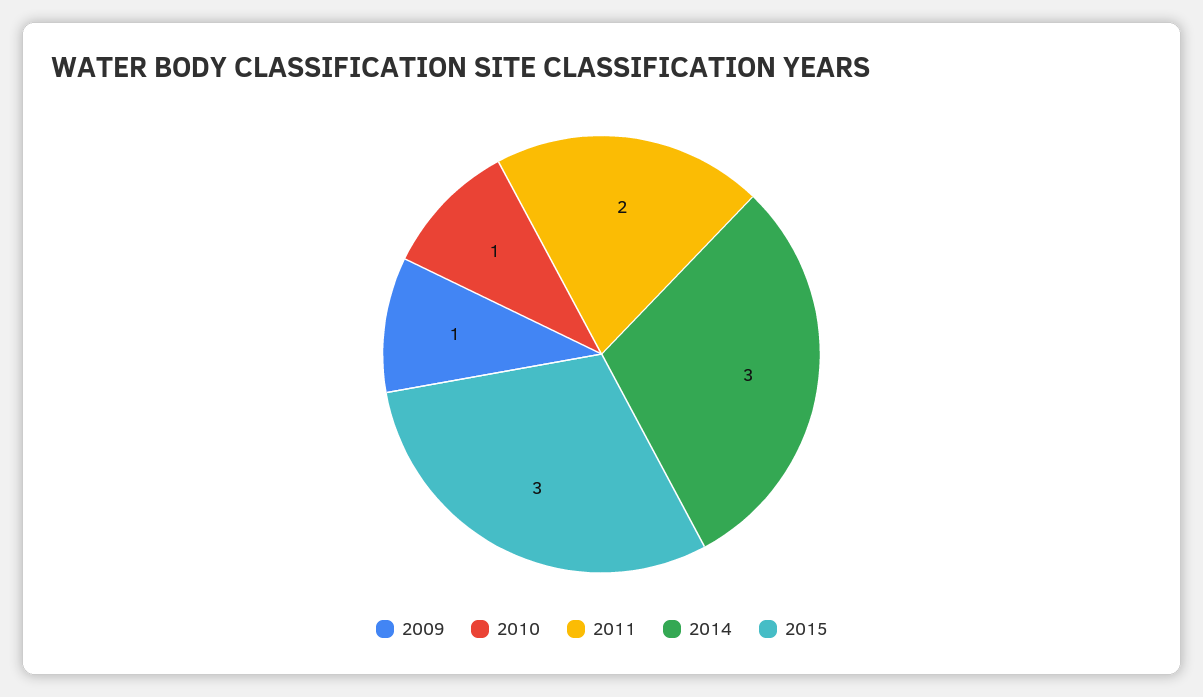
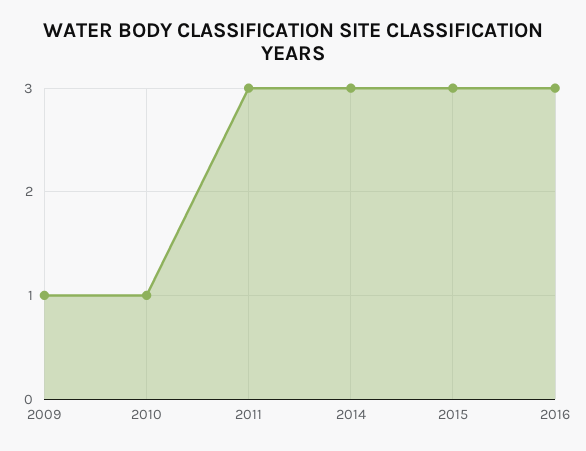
  {
    "2009": 1,
    "2010": 1,
-   "2011": 2,
+   "2011": 3,
    "2014": 3,
-   "2015": 3
+   "2015": 3,
+   "2016": 3
  }

